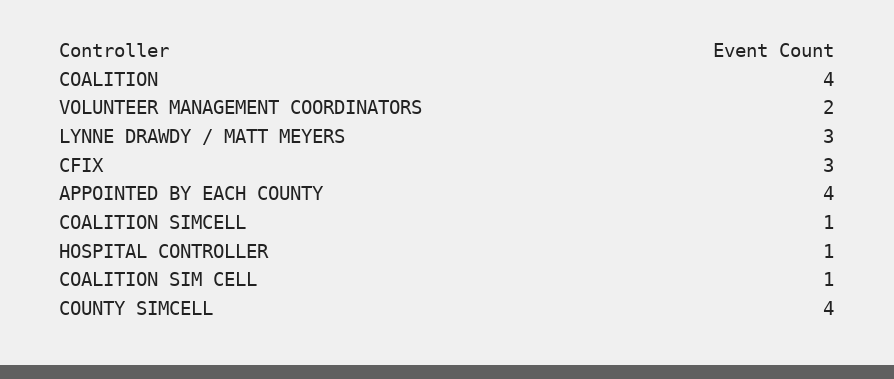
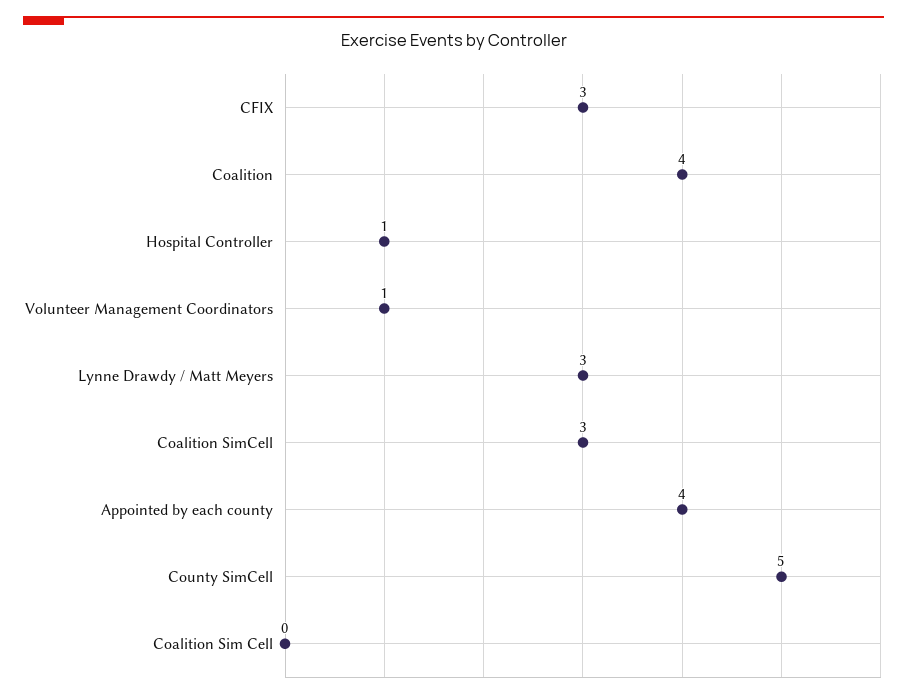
  {
    "COALITION": 4,
-   "VOLUNTEER MANAGEMENT COORDINATORS": 2,
+   "VOLUNTEER MANAGEMENT COORDINATORS": 1,
    "LYNNE DRAWDY / MATT MEYERS": 3,
    "CFIX": 3,
    "APPOINTED BY EACH COUNTY": 4,
-   "COALITION SIMCELL": 1,
+   "COALITION SIMCELL": 3,
    "HOSPITAL CONTROLLER": 1,
-   "COALITION SIM CELL": 1,
+   "COALITION SIM CELL": 0,
-   "COUNTY SIMCELL": 4
+   "COUNTY SIMCELL": 5
  }

